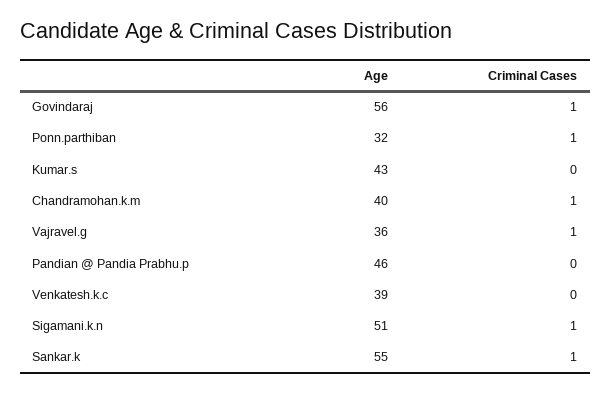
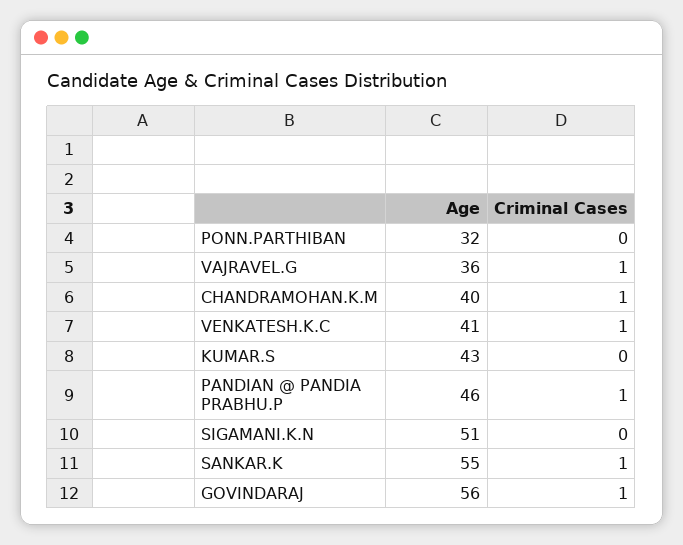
  {
    "Age": {
      "Govindaraj": 56,
      "Ponn.parthiban": 32,
      "Kumar.s": 43,
      "Chandramohan.k.m": 40,
      "Vajravel.g": 36,
      "Pandian @ Pandia Prabhu.p": 46,
-     "Venkatesh.k.c": 39,
+     "Venkatesh.k.c": 41,
      "Sigamani.k.n": 51,
      "Sankar.k": 55
    },
    "Criminal Cases": {
      "Govindaraj": 1,
-     "Ponn.parthiban": 1,
+     "Ponn.parthiban": 0,
      "Kumar.s": 0,
      "Chandramohan.k.m": 1,
      "Vajravel.g": 1,
-     "Pandian @ Pandia Prabhu.p": 0,
+     "Pandian @ Pandia Prabhu.p": 1,
-     "Venkatesh.k.c": 0,
+     "Venkatesh.k.c": 1,
-     "Sigamani.k.n": 1,
+     "Sigamani.k.n": 0,
      "Sankar.k": 1
    }
  }

